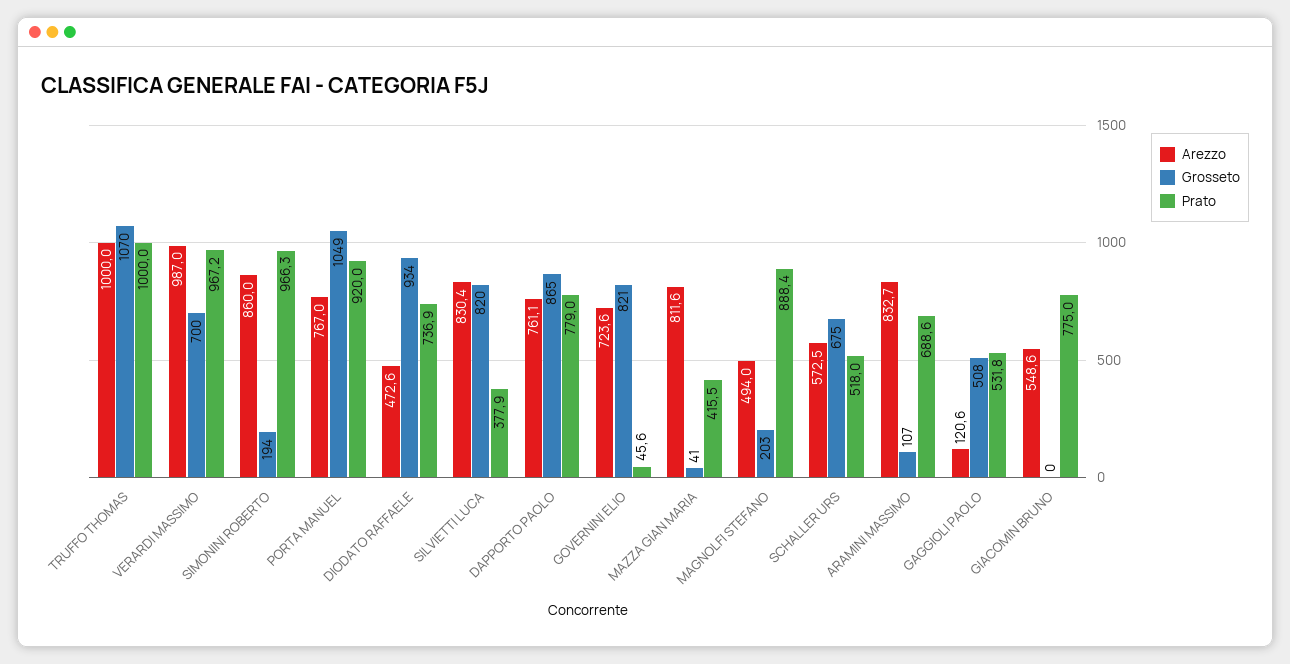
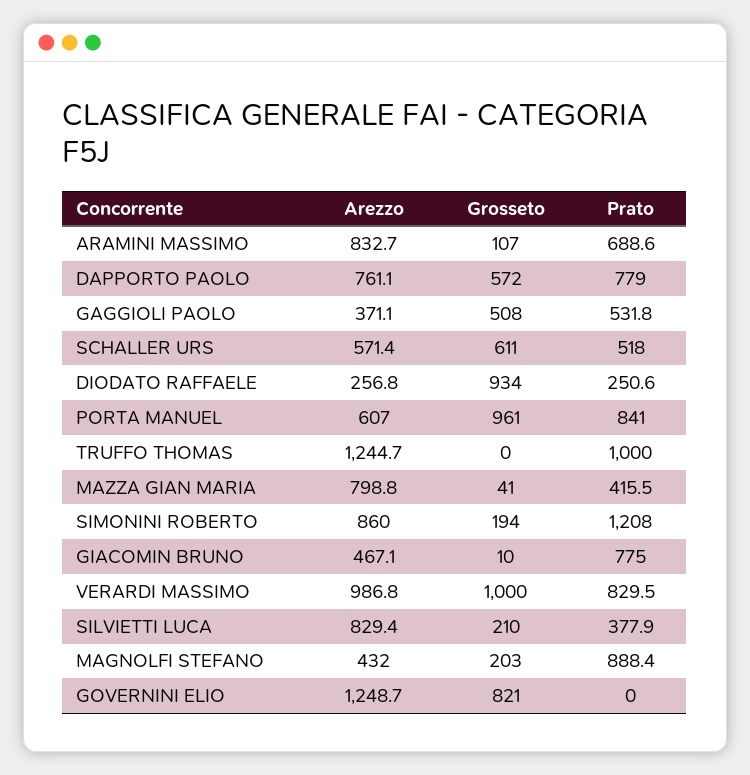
  {
    "Arezzo": {
-     "TRUFFO THOMAS": 1000,
+     "TRUFFO THOMAS": 1244.7,
-     "VERARDI MASSIMO": 987,
+     "VERARDI MASSIMO": 986.8,
      "SIMONINI ROBERTO": 860,
-     "PORTA MANUEL": 767,
+     "PORTA MANUEL": 607,
-     "DIODATO RAFFAELE": 472.6,
+     "DIODATO RAFFAELE": 256.8,
-     "SILVIETTI LUCA": 830.4,
+     "SILVIETTI LUCA": 829.4,
      "DAPPORTO PAOLO": 761.1,
-     "GOVERNINI ELIO": 723.6,
+     "GOVERNINI ELIO": 1248.7,
-     "MAZZA GIAN MARIA": 811.6,
+     "MAZZA GIAN MARIA": 798.8,
-     "MAGNOLFI STEFANO": 494,
+     "MAGNOLFI STEFANO": 432,
-     "SCHALLER URS": 572.5,
+     "SCHALLER URS": 571.4,
      "ARAMINI MASSIMO": 832.7,
-     "GAGGIOLI PAOLO": 120.6,
+     "GAGGIOLI PAOLO": 371.1,
-     "GIACOMIN BRUNO": 548.6
+     "GIACOMIN BRUNO": 467.1
    },
    "Grosseto": {
-     "TRUFFO THOMAS": 1070,
+     "TRUFFO THOMAS": 0,
-     "VERARDI MASSIMO": 700,
+     "VERARDI MASSIMO": 1000,
      "SIMONINI ROBERTO": 194,
-     "PORTA MANUEL": 1049,
+     "PORTA MANUEL": 961,
      "DIODATO RAFFAELE": 934,
-     "SILVIETTI LUCA": 820,
+     "SILVIETTI LUCA": 210,
-     "DAPPORTO PAOLO": 865,
+     "DAPPORTO PAOLO": 572,
      "GOVERNINI ELIO": 821,
      "MAZZA GIAN MARIA": 41,
      "MAGNOLFI STEFANO": 203,
-     "SCHALLER URS": 675,
+     "SCHALLER URS": 611,
      "ARAMINI MASSIMO": 107,
      "GAGGIOLI PAOLO": 508,
-     "GIACOMIN BRUNO": 0
+     "GIACOMIN BRUNO": 10
    },
    "Prato": {
      "TRUFFO THOMAS": 1000,
-     "VERARDI MASSIMO": 967.2,
+     "VERARDI MASSIMO": 829.5,
-     "SIMONINI ROBERTO": 966.3,
+     "SIMONINI ROBERTO": 1208,
-     "PORTA MANUEL": 920,
+     "PORTA MANUEL": 841,
-     "DIODATO RAFFAELE": 736.9,
+     "DIODATO RAFFAELE": 250.6,
      "SILVIETTI LUCA": 377.9,
      "DAPPORTO PAOLO": 779,
-     "GOVERNINI ELIO": 45.6,
+     "GOVERNINI ELIO": 0,
      "MAZZA GIAN MARIA": 415.5,
      "MAGNOLFI STEFANO": 888.4,
      "SCHALLER URS": 518,
      "ARAMINI MASSIMO": 688.6,
      "GAGGIOLI PAOLO": 531.8,
      "GIACOMIN BRUNO": 775
    }
  }

